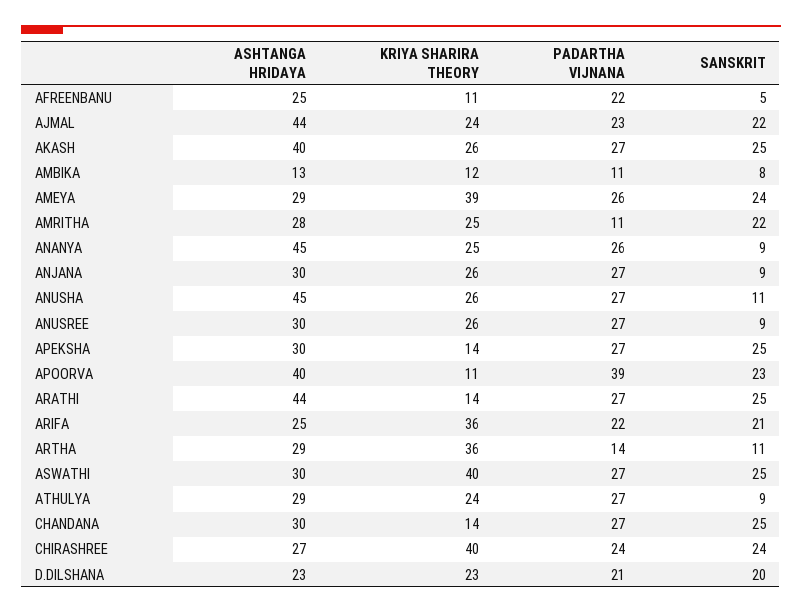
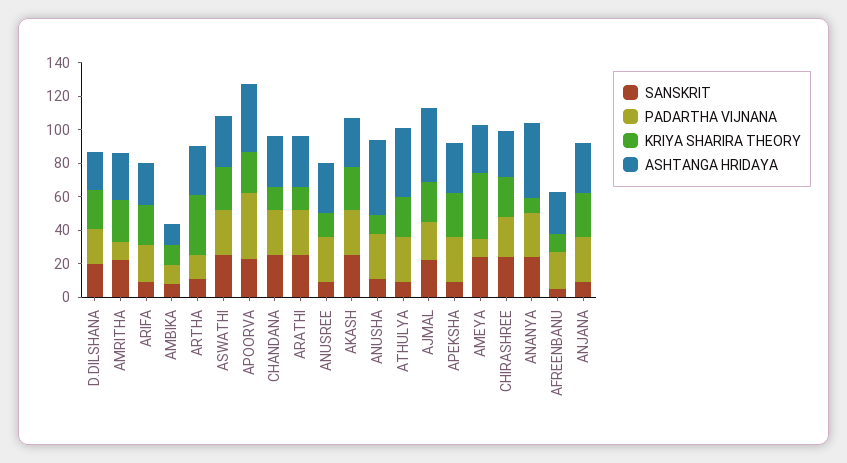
  {
    "ASHTANGA HRIDAYA": {
      "AFREENBANU": 25,
      "AJMAL": 44,
-     "AKASH": 40,
+     "AKASH": 30,
      "AMBIKA": 13,
      "AMEYA": 29,
      "AMRITHA": 28,
      "ANANYA": 45,
      "ANJANA": 30,
      "ANUSHA": 45,
      "ANUSREE": 30,
      "APEKSHA": 30,
      "APOORVA": 40,
-     "ARATHI": 44,
+     "ARATHI": 30,
      "ARIFA": 25,
      "ARTHA": 29,
      "ASWATHI": 30,
-     "ATHULYA": 29,
+     "ATHULYA": 40,
      "CHANDANA": 30,
      "CHIRASHREE": 27,
      "D.DILSHANA": 23
    },
    "KRIYA SHARIRA THEORY": {
      "AFREENBANU": 11,
      "AJMAL": 24,
      "AKASH": 26,
      "AMBIKA": 12,
      "AMEYA": 39,
      "AMRITHA": 25,
-     "ANANYA": 25,
+     "ANANYA": 10,
      "ANJANA": 26,
-     "ANUSHA": 26,
+     "ANUSHA": 10,
-     "ANUSREE": 26,
+     "ANUSREE": 15,
-     "APEKSHA": 14,
+     "APEKSHA": 25,
-     "APOORVA": 11,
+     "APOORVA": 25,
      "ARATHI": 14,
-     "ARIFA": 36,
+     "ARIFA": 25,
      "ARTHA": 36,
-     "ASWATHI": 40,
+     "ASWATHI": 25,
      "ATHULYA": 24,
      "CHANDANA": 14,
-     "CHIRASHREE": 40,
+     "CHIRASHREE": 25,
      "D.DILSHANA": 23
    },
    "PADARTHA VIJNANA": {
      "AFREENBANU": 22,
      "AJMAL": 23,
      "AKASH": 27,
      "AMBIKA": 11,
-     "AMEYA": 26,
+     "AMEYA": 10,
      "AMRITHA": 11,
      "ANANYA": 26,
      "ANJANA": 27,
      "ANUSHA": 27,
      "ANUSREE": 27,
      "APEKSHA": 27,
      "APOORVA": 39,
      "ARATHI": 27,
      "ARIFA": 22,
      "ARTHA": 14,
      "ASWATHI": 27,
      "ATHULYA": 27,
      "CHANDANA": 27,
      "CHIRASHREE": 24,
      "D.DILSHANA": 21
    },
    "SANSKRIT": {
      "AFREENBANU": 5,
      "AJMAL": 22,
      "AKASH": 25,
      "AMBIKA": 8,
      "AMEYA": 24,
      "AMRITHA": 22,
-     "ANANYA": 9,
+     "ANANYA": 25,
      "ANJANA": 9,
      "ANUSHA": 11,
      "ANUSREE": 9,
-     "APEKSHA": 25,
+     "APEKSHA": 10,
      "APOORVA": 23,
      "ARATHI": 25,
-     "ARIFA": 21,
+     "ARIFA": 10,
      "ARTHA": 11,
      "ASWATHI": 25,
      "ATHULYA": 9,
      "CHANDANA": 25,
      "CHIRASHREE": 24,
      "D.DILSHANA": 20
    }
  }

